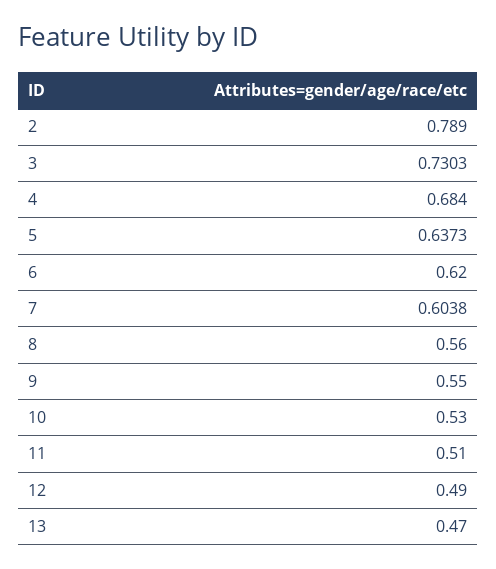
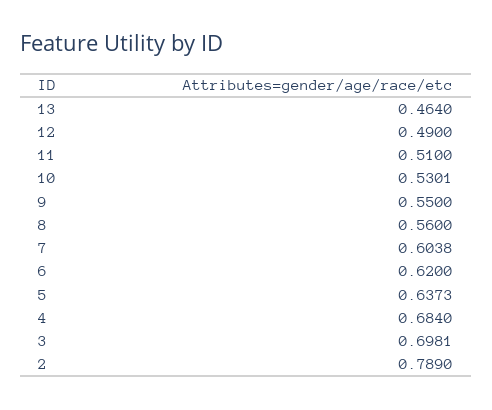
  {
    "2": 0.789,
-   "3": 0.7303,
+   "3": 0.6981,
    "4": 0.684,
    "5": 0.6373,
    "6": 0.62,
    "7": 0.6038,
    "8": 0.56,
    "9": 0.55,
-   "10": 0.53,
+   "10": 0.5301,
    "11": 0.51,
    "12": 0.49,
-   "13": 0.47
+   "13": 0.464
  }

